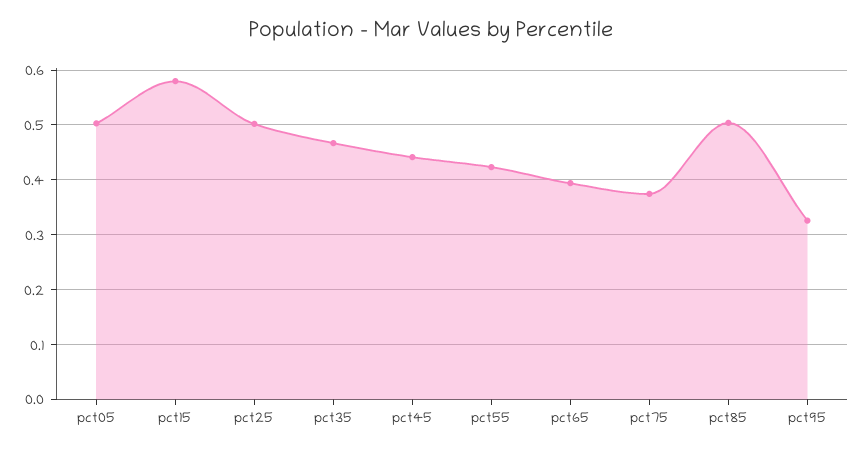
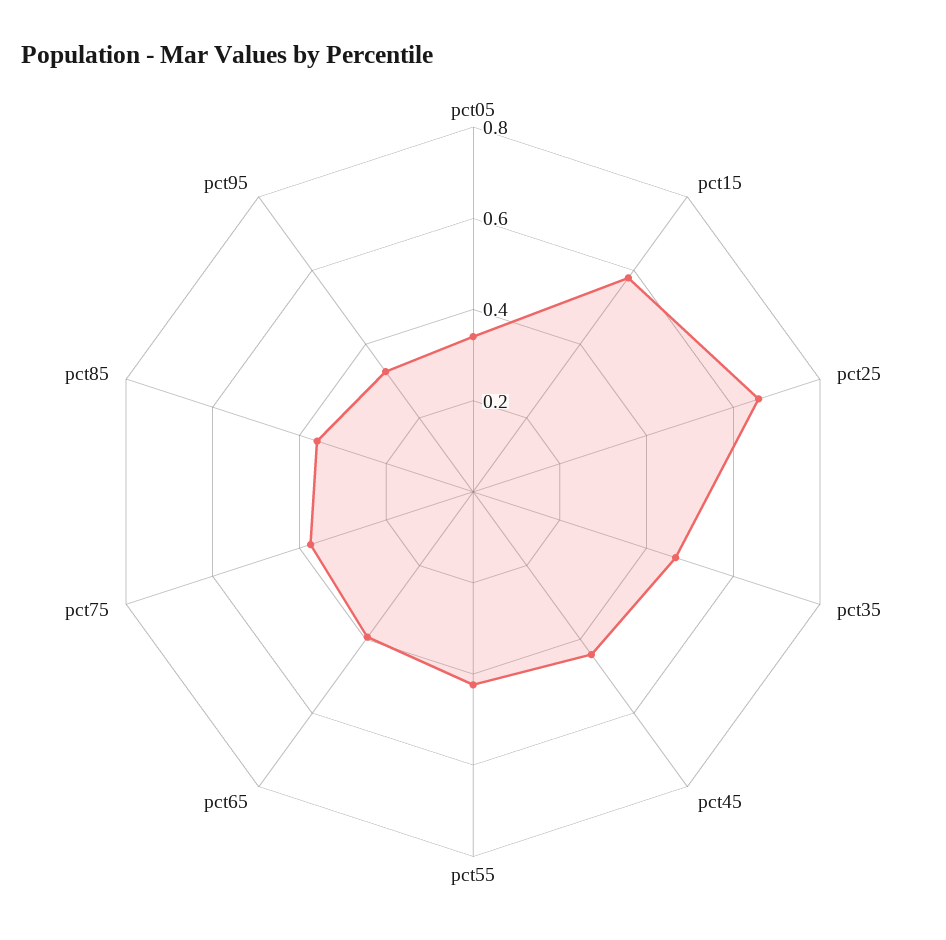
  {
-   "pct05": 0.5,
+   "pct05": 0.35,
    "pct15": 0.58,
-   "pct25": 0.5,
+   "pct25": 0.65,
    "pct35": 0.46,
    "pct45": 0.44,
    "pct55": 0.42,
    "pct65": 0.4,
    "pct75": 0.38,
-   "pct85": 0.5,
+   "pct85": 0.35,
    "pct95": 0.32
  }

